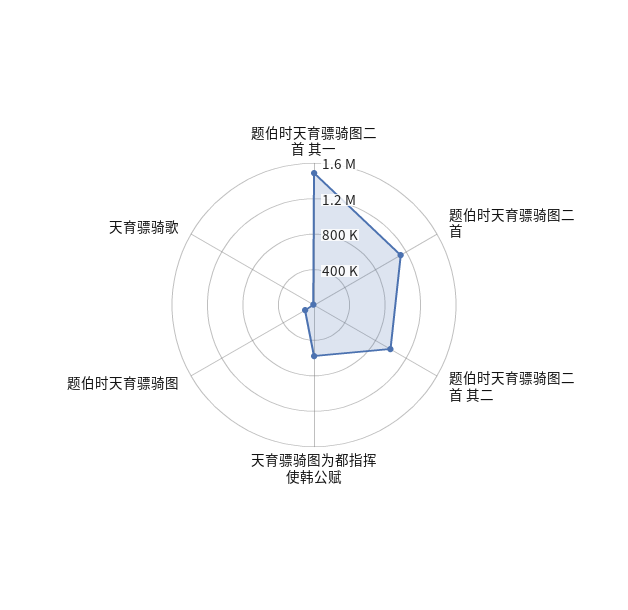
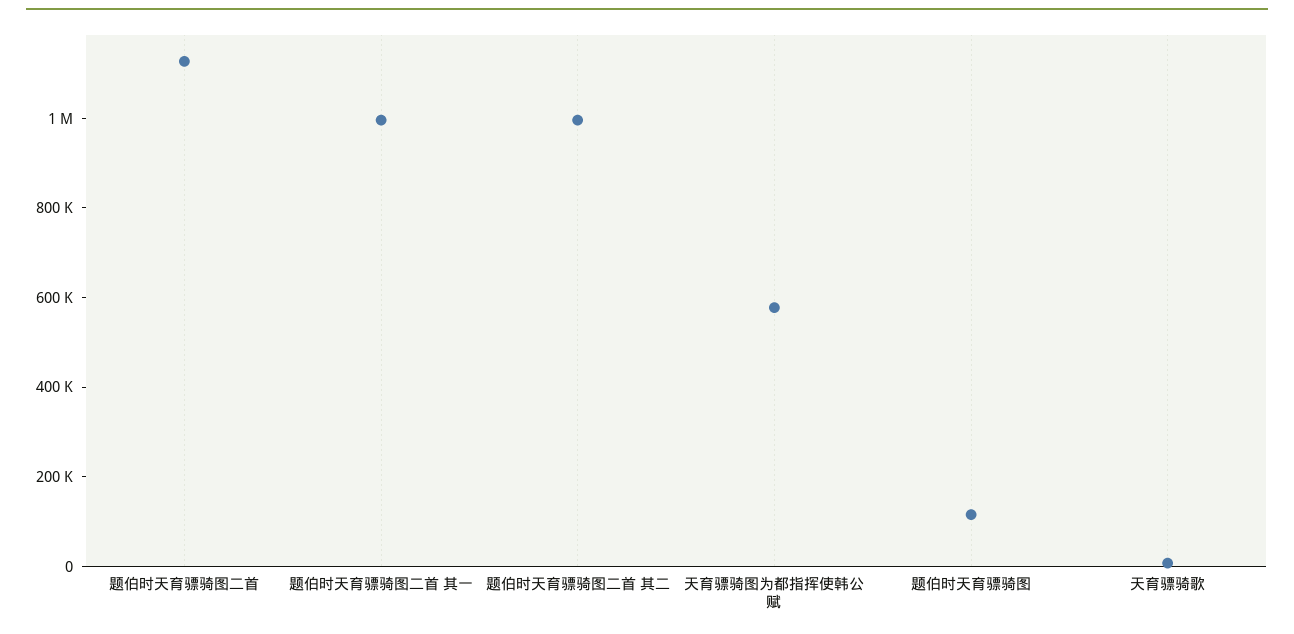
  {
-   "题伯时天育骠骑图二首 其一": 1500000,
+   "题伯时天育骠骑图二首 其一": 1000000,
    "题伯时天育骠骑图二首": 1150000,
    "题伯时天育骠骑图二首 其二": 1000000,
    "天育骠骑图为都指挥使韩公赋": 600000,
    "题伯时天育骠骑图": 100000,
    "天育骠骑歌": 0
  }

